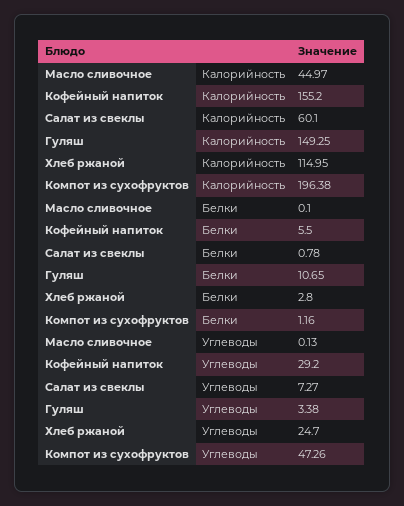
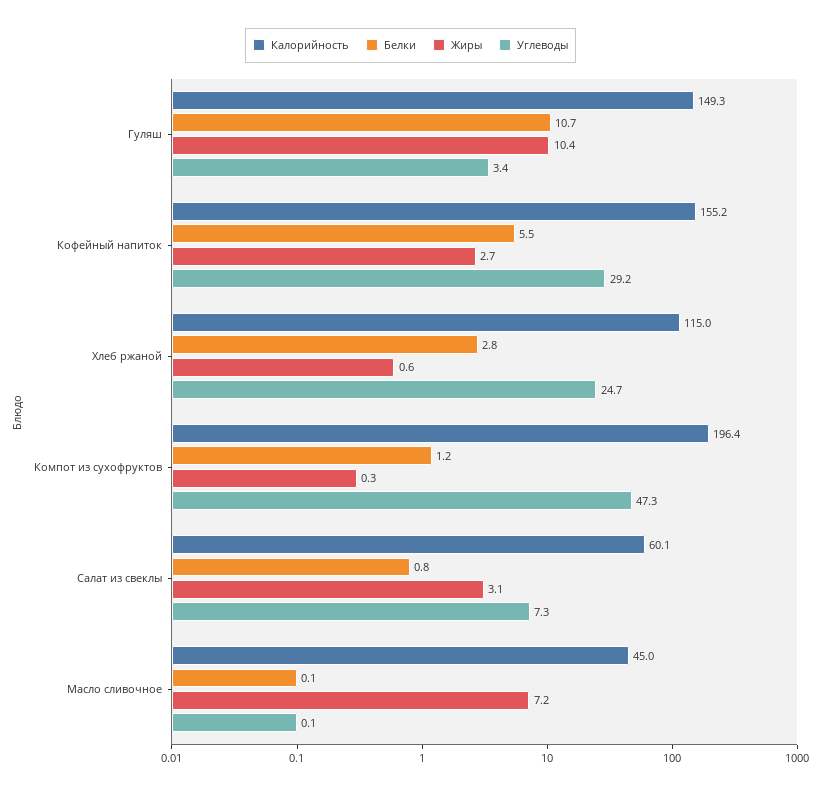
  {
    "Калорийность": {
      "Масло сливочное": 44.97,
      "Кофейный напиток": 155.2,
      "Салат из свеклы": 60.1,
      "Гуляш": 149.25,
      "Хлеб ржаной": 114.95,
      "Компот из сухофруктов": 196.38
    },
    "Белки": {
      "Масло сливочное": 0.1,
      "Кофейный напиток": 5.5,
      "Салат из свеклы": 0.78,
      "Гуляш": 10.65,
      "Хлеб ржаной": 2.8,
      "Компот из сухофруктов": 1.16
    },
    "Углеводы": {
      "Масло сливочное": 0.13,
      "Кофейный напиток": 29.2,
      "Салат из свеклы": 7.27,
      "Гуляш": 3.38,
      "Хлеб ржаной": 24.7,
      "Компот из сухофруктов": 47.26
-   }
+   },
+   "Жиры": {
+     "Гуляш": 10.4,
+     "Кофейный напиток": 2.7,
+     "Хлеб ржаной": 0.6,
+     "Компот из сухофруктов": 0.3,
+     "Салат из свеклы": 3.1,
+     "Масло сливочное": 7.2
+   }
  }

